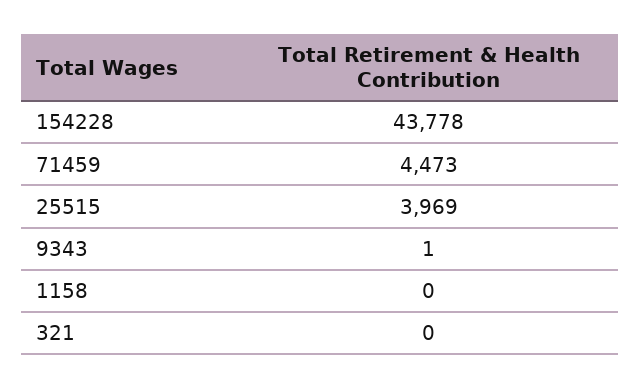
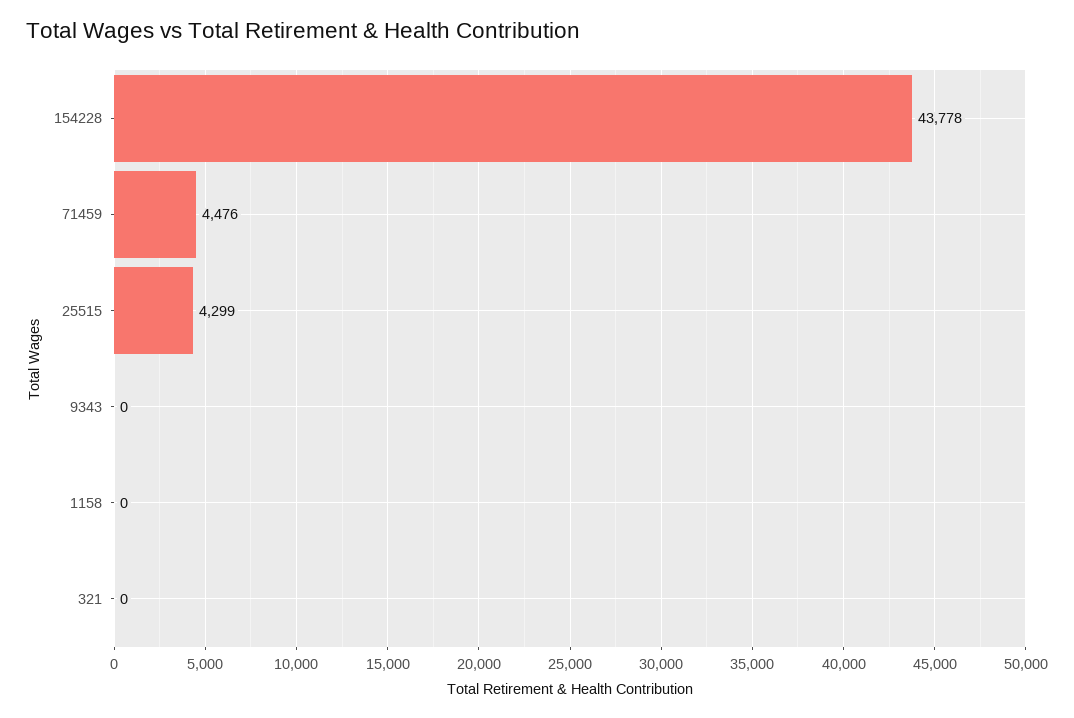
  {
    "154228": 43778,
-   "71459": 4473,
+   "71459": 4476,
-   "25515": 3969,
+   "25515": 4299,
-   "9343": 1,
+   "9343": 0,
    "1158": 0,
    "321": 0
  }

